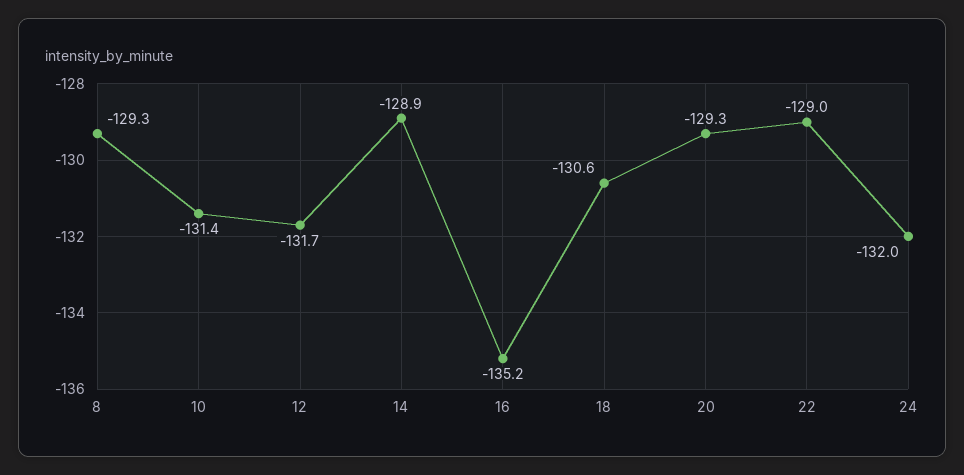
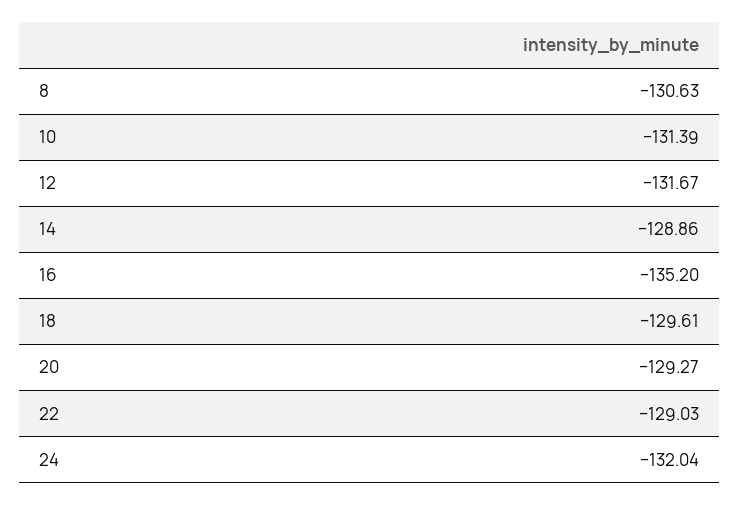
  {
-   "8": -129.3,
+   "8": -130.63,
    "10": -131.39,
    "12": -131.67,
    "14": -128.86,
    "16": -135.2,
-   "18": -130.6,
+   "18": -129.61,
    "20": -129.27,
    "22": -129.03,
    "24": -132.04
  }

